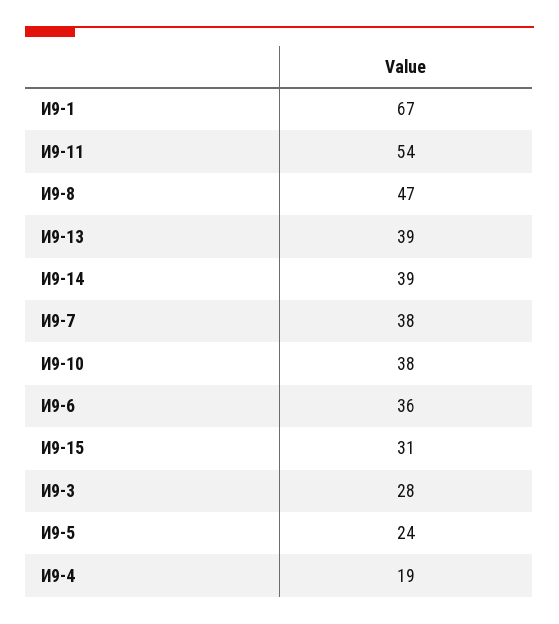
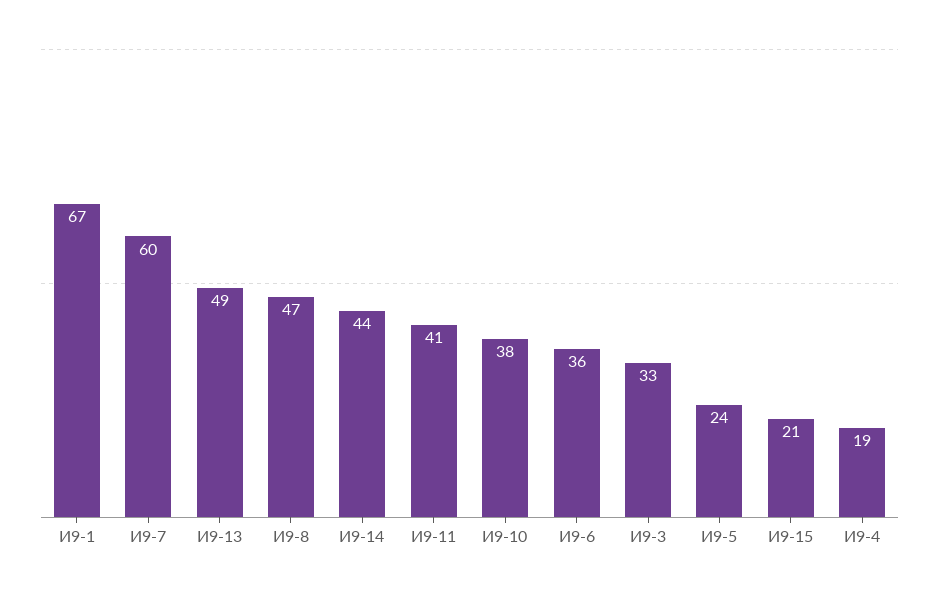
  {
    "И9-1": 67,
-   "И9-11": 54,
+   "И9-11": 41,
    "И9-8": 47,
-   "И9-13": 39,
+   "И9-13": 49,
-   "И9-14": 39,
+   "И9-14": 44,
-   "И9-7": 38,
+   "И9-7": 60,
    "И9-10": 38,
    "И9-6": 36,
-   "И9-15": 31,
+   "И9-15": 21,
-   "И9-3": 28,
+   "И9-3": 33,
    "И9-5": 24,
    "И9-4": 19
  }

